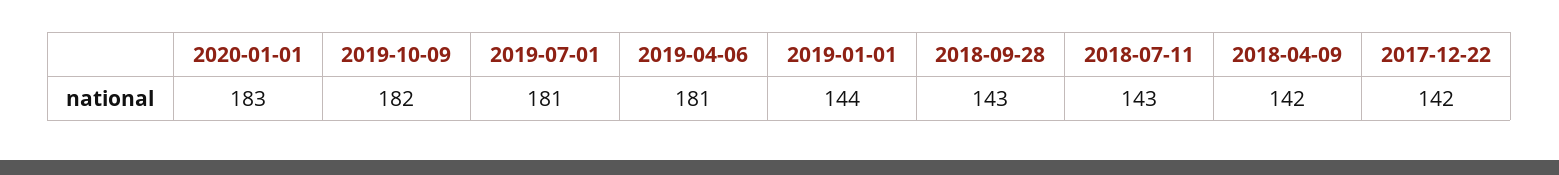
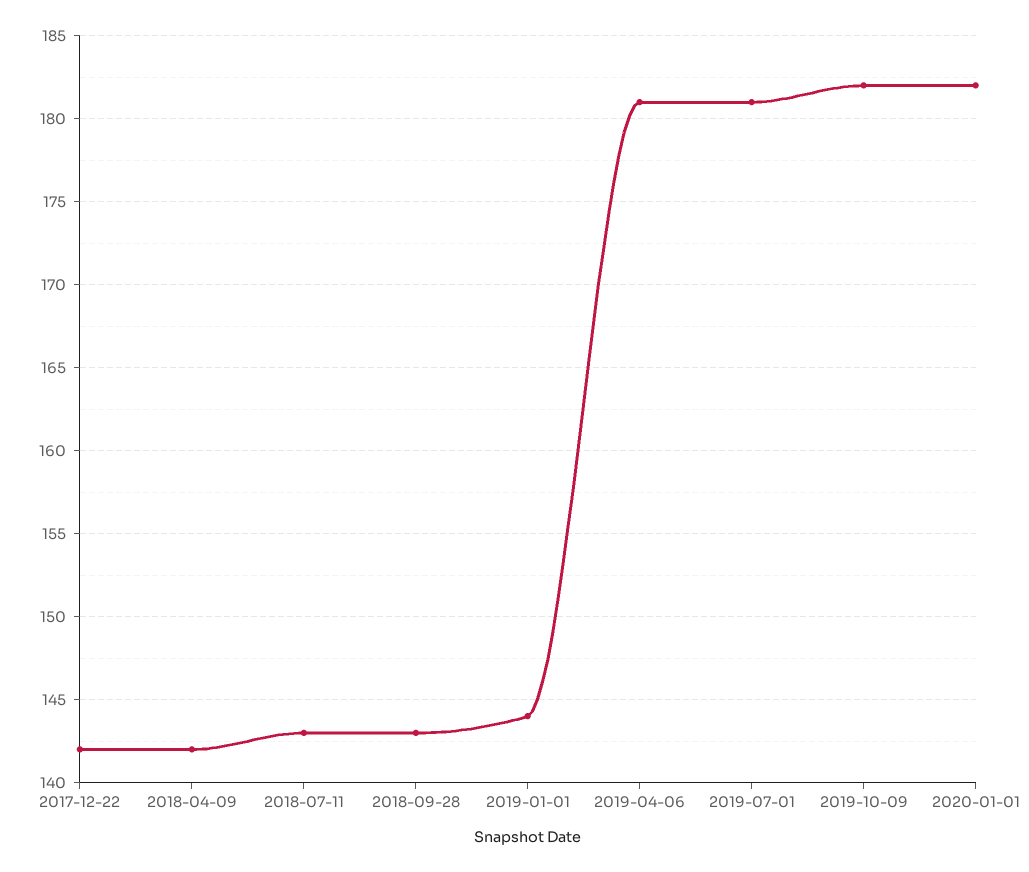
  {
-   "2020-01-01": 183,
+   "2020-01-01": 182,
    "2019-10-09": 182,
    "2019-07-01": 181,
    "2019-04-06": 181,
    "2019-01-01": 144,
    "2018-09-28": 143,
    "2018-07-11": 143,
    "2018-04-09": 142,
    "2017-12-22": 142
  }

